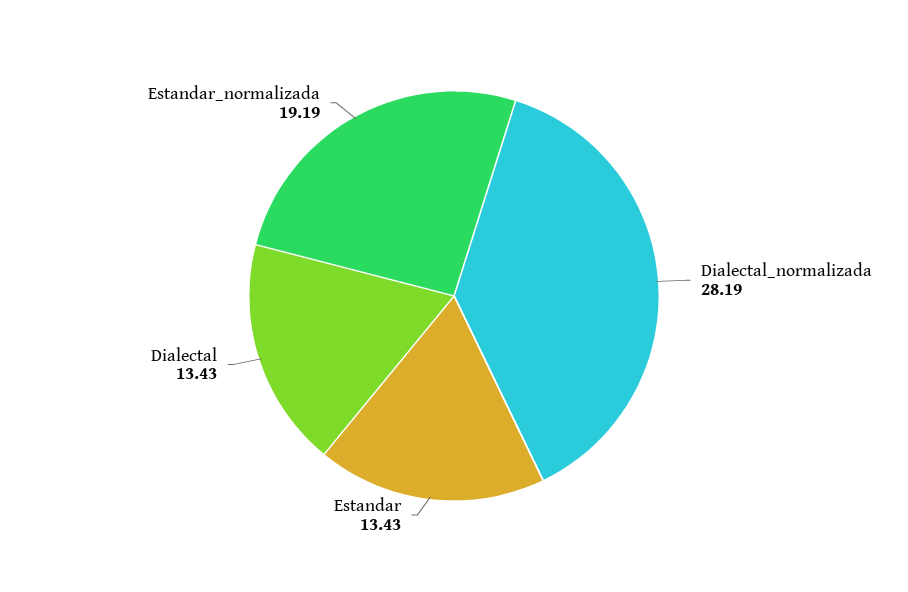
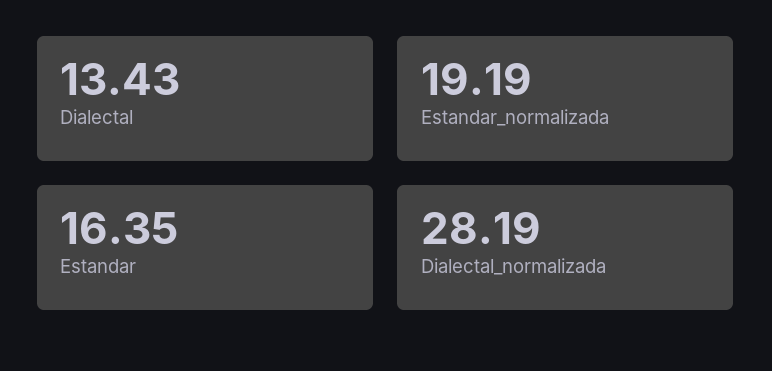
  {
    "Dialectal_normalizada": 28.19,
-   "Estandar": 13.43,
+   "Estandar": 16.35,
    "Dialectal": 13.43,
    "Estandar_normalizada": 19.19
  }

